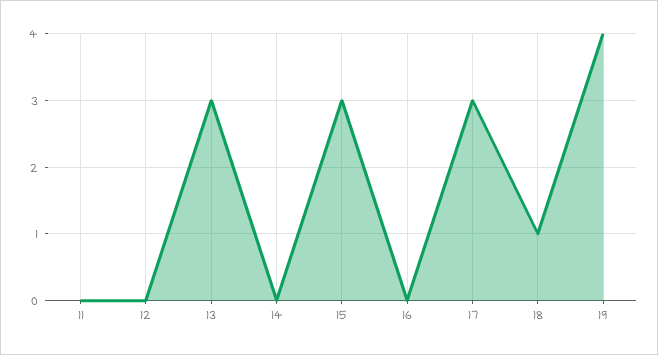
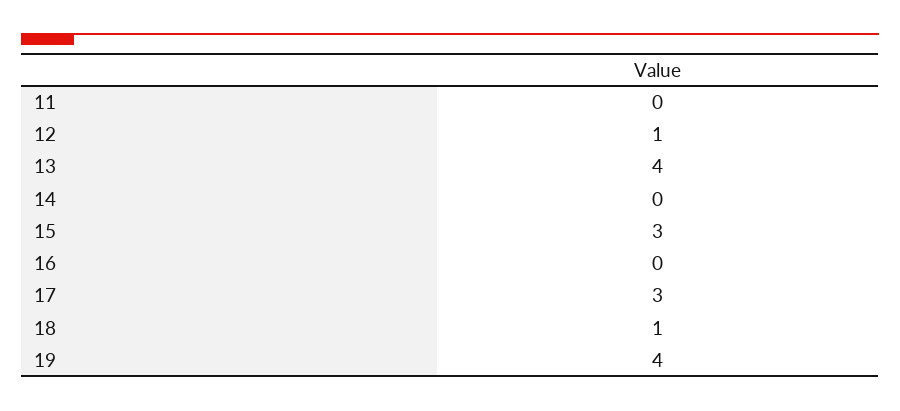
  {
    "11": 0,
-   "12": 0,
+   "12": 1,
-   "13": 3,
+   "13": 4,
    "14": 0,
    "15": 3,
    "16": 0,
    "17": 3,
    "18": 1,
    "19": 4
  }

